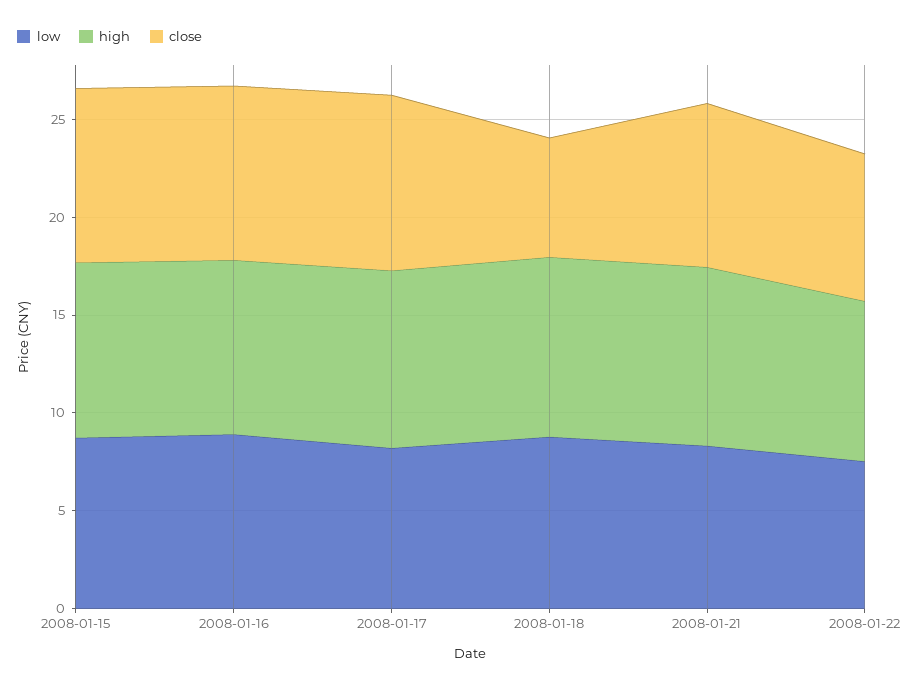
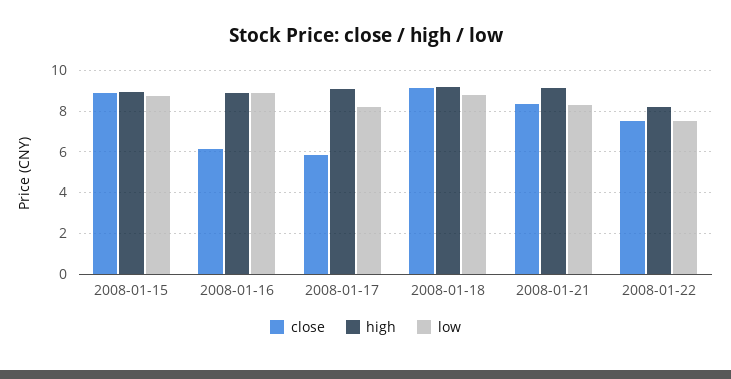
  {
    "low": {
      "2008-01-15": 8.5,
      "2008-01-16": 9,
      "2008-01-17": 8,
      "2008-01-18": 9,
      "2008-01-21": 8.5,
      "2008-01-22": 7.5
    },
    "high": {
      "2008-01-15": 9,
      "2008-01-16": 9,
      "2008-01-17": 9,
      "2008-01-18": 9,
      "2008-01-21": 9,
      "2008-01-22": 8
    },
    "close": {
      "2008-01-15": 9,
-     "2008-01-16": 9,
+     "2008-01-16": 6,
-     "2008-01-17": 9,
+     "2008-01-17": 6,
-     "2008-01-18": 6,
+     "2008-01-18": 9,
      "2008-01-21": 8.5,
      "2008-01-22": 7.5
    }
  }

